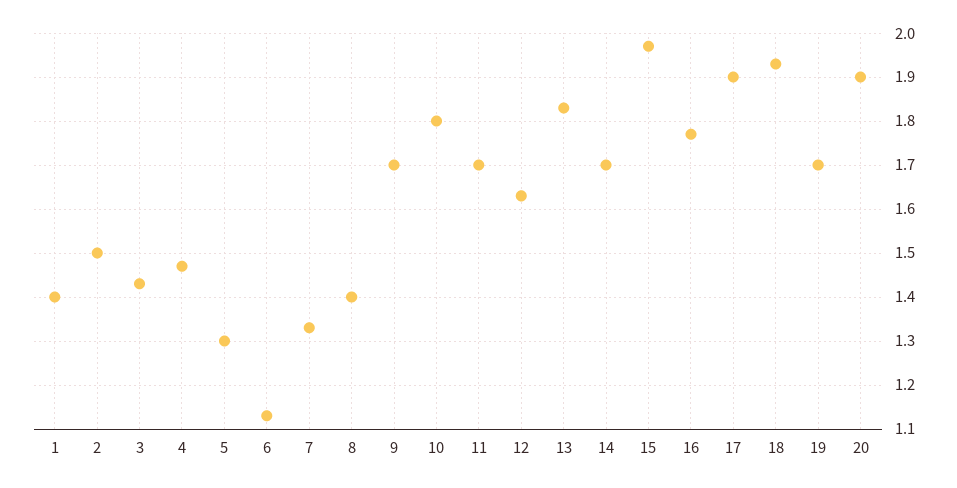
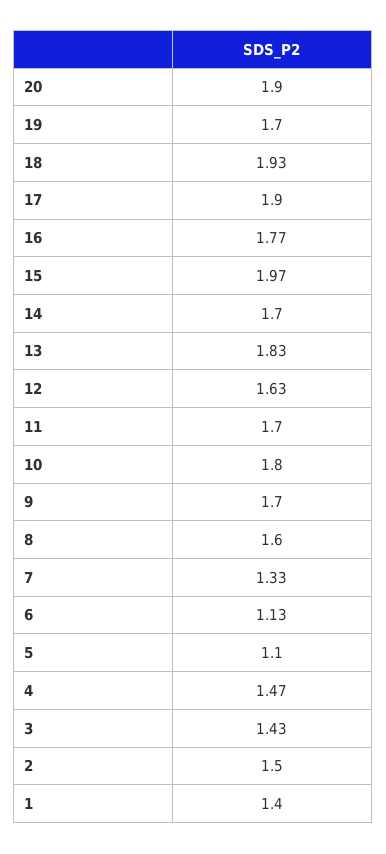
  {
    "1": 1.4,
    "2": 1.5,
    "3": 1.43,
    "4": 1.47,
-   "5": 1.3,
+   "5": 1.1,
    "6": 1.13,
    "7": 1.33,
-   "8": 1.4,
+   "8": 1.6,
    "9": 1.7,
    "10": 1.8,
    "11": 1.7,
    "12": 1.63,
    "13": 1.83,
    "14": 1.7,
    "15": 1.97,
    "16": 1.77,
    "17": 1.9,
    "18": 1.93,
    "19": 1.7,
    "20": 1.9
  }

